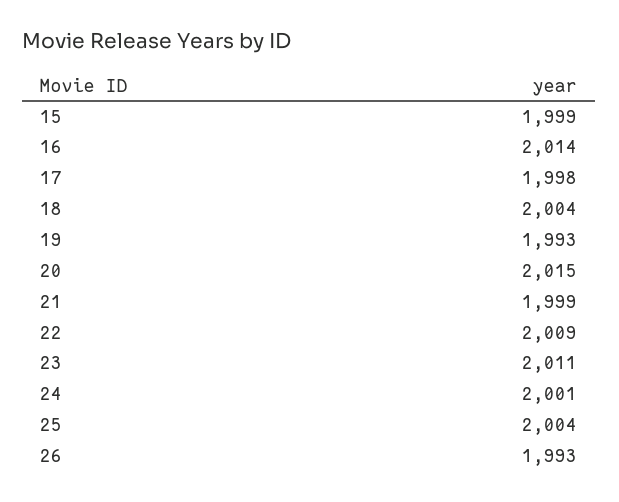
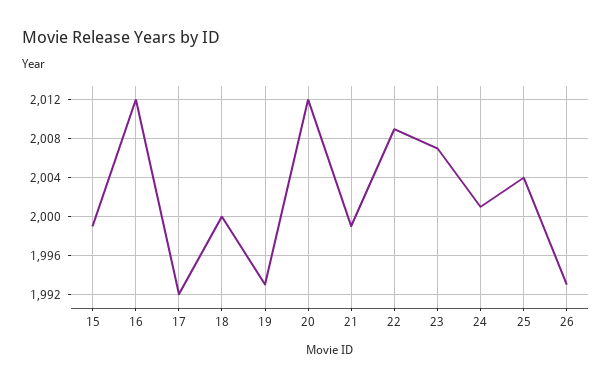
  {
    "15": 1999,
-   "16": 2014,
+   "16": 2012,
-   "17": 1998,
+   "17": 1992,
-   "18": 2004,
+   "18": 2000,
    "19": 1993,
-   "20": 2015,
+   "20": 2012,
    "21": 1999,
    "22": 2009,
-   "23": 2011,
+   "23": 2007,
    "24": 2001,
    "25": 2004,
    "26": 1993
  }

